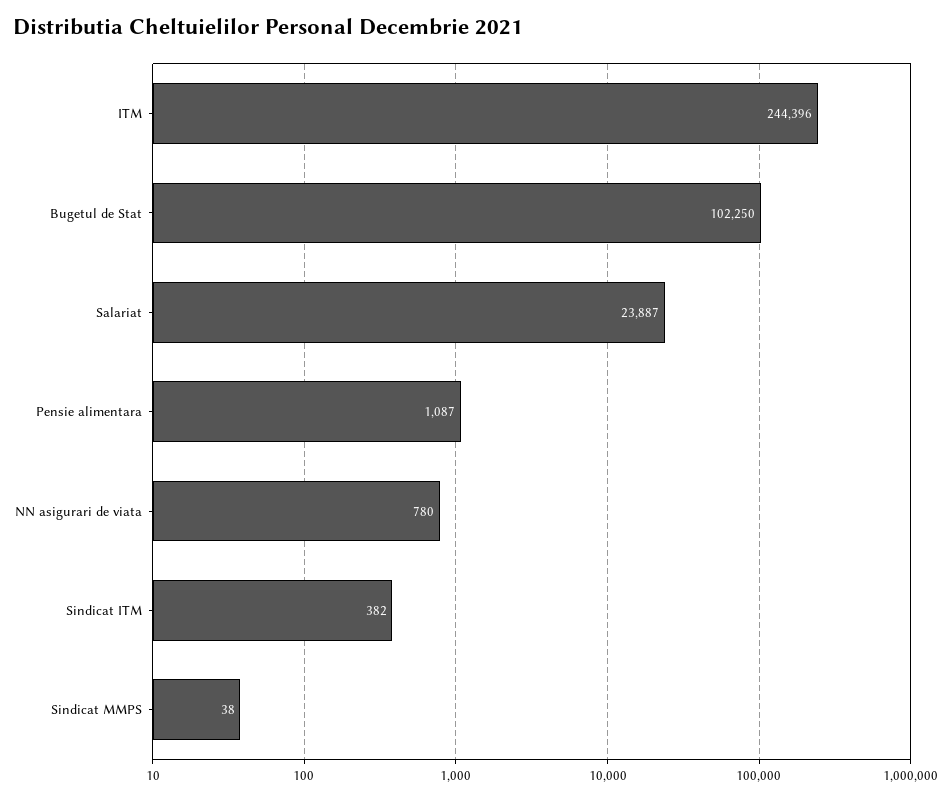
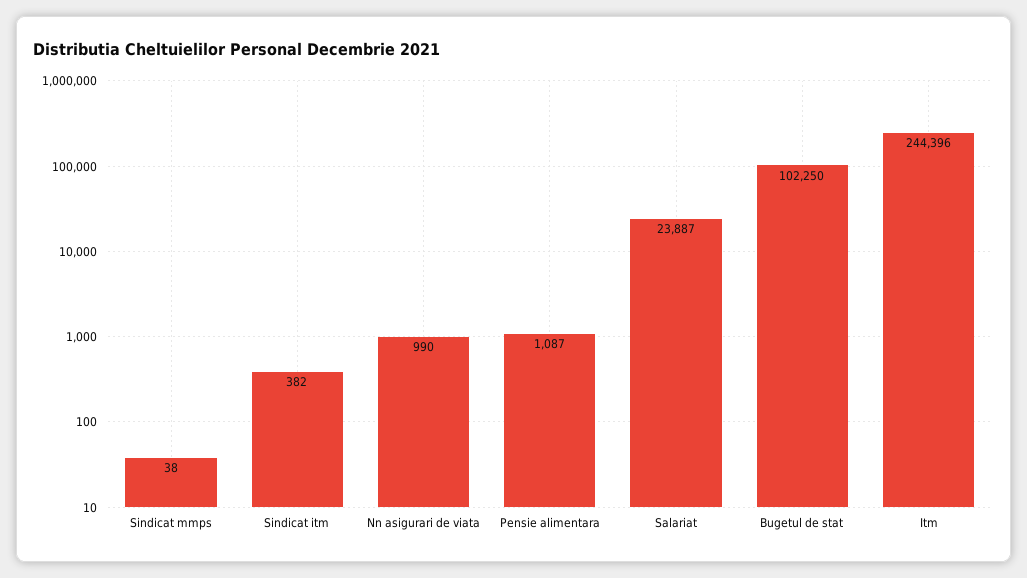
  {
    "ITM": 244396,
    "Bugetul de Stat": 102250,
    "Salariat": 23887,
    "Pensie alimentara": 1087,
-   "NN asigurari de viata": 780,
+   "NN asigurari de viata": 990,
    "Sindicat ITM": 382,
    "Sindicat MMPS": 38
  }

